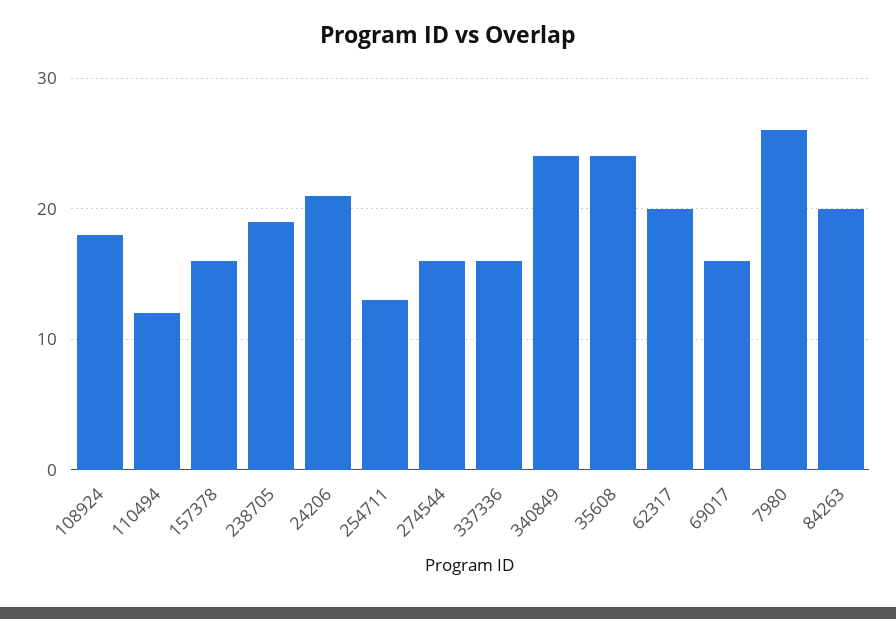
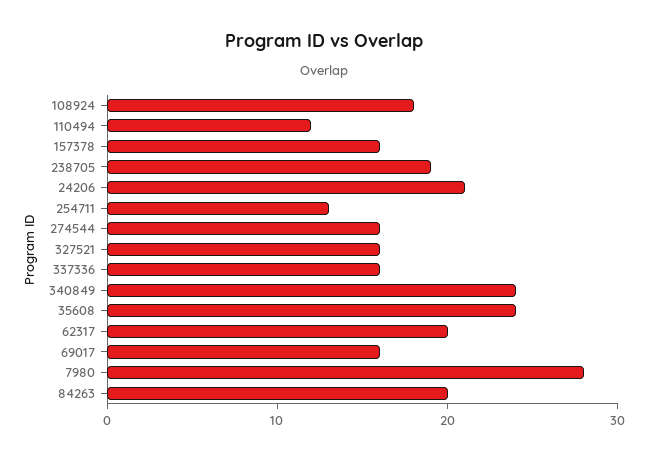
  {
    "108924": 18,
    "110494": 12,
    "157378": 16,
    "238705": 19,
    "24206": 21,
    "254711": 13,
    "274544": 16,
    "337336": 16,
    "340849": 24,
    "35608": 24,
    "62317": 20,
    "69017": 16,
-   "7980": 26,
+   "7980": 28,
-   "84263": 20
+   "84263": 20,
+   "327521": 16
  }

